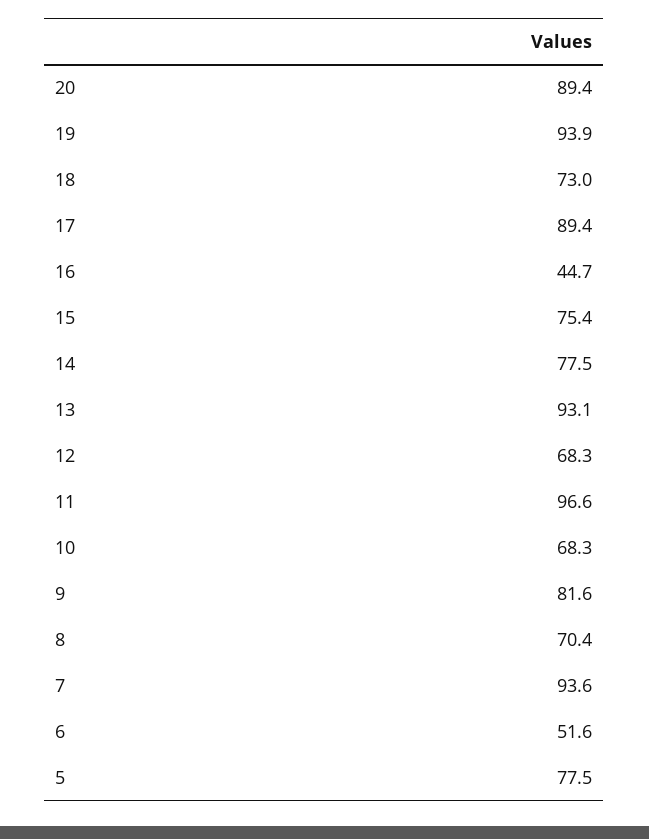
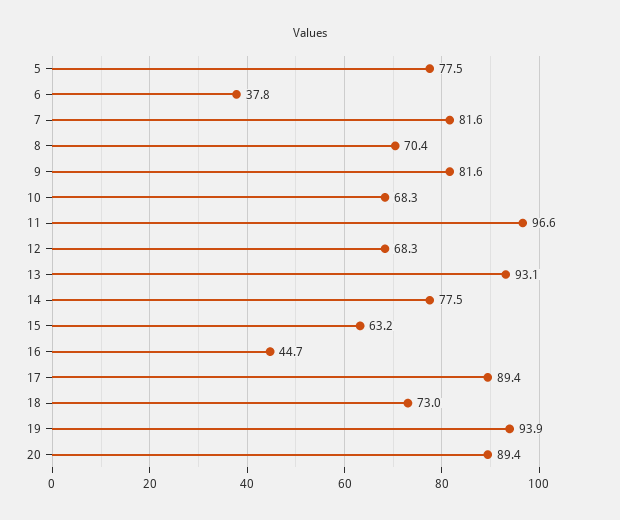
  {
    "20": 89.4,
    "19": 93.9,
    "18": 73,
    "17": 89.4,
    "16": 44.7,
-   "15": 75.4,
+   "15": 63.2,
    "14": 77.5,
    "13": 93.1,
    "12": 68.3,
    "11": 96.6,
    "10": 68.3,
    "9": 81.6,
    "8": 70.4,
-   "7": 93.6,
+   "7": 81.6,
-   "6": 51.6,
+   "6": 37.8,
    "5": 77.5
  }

